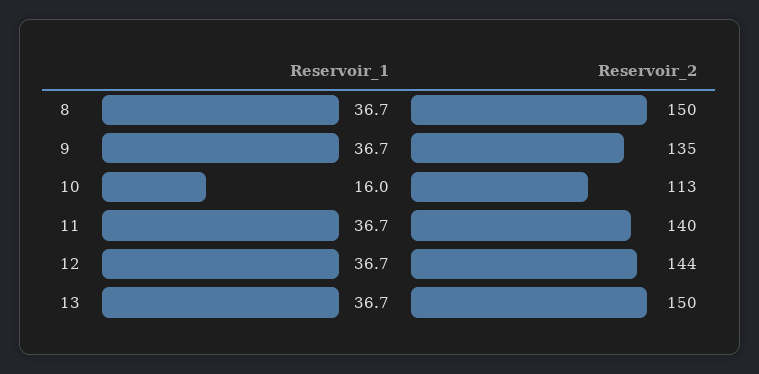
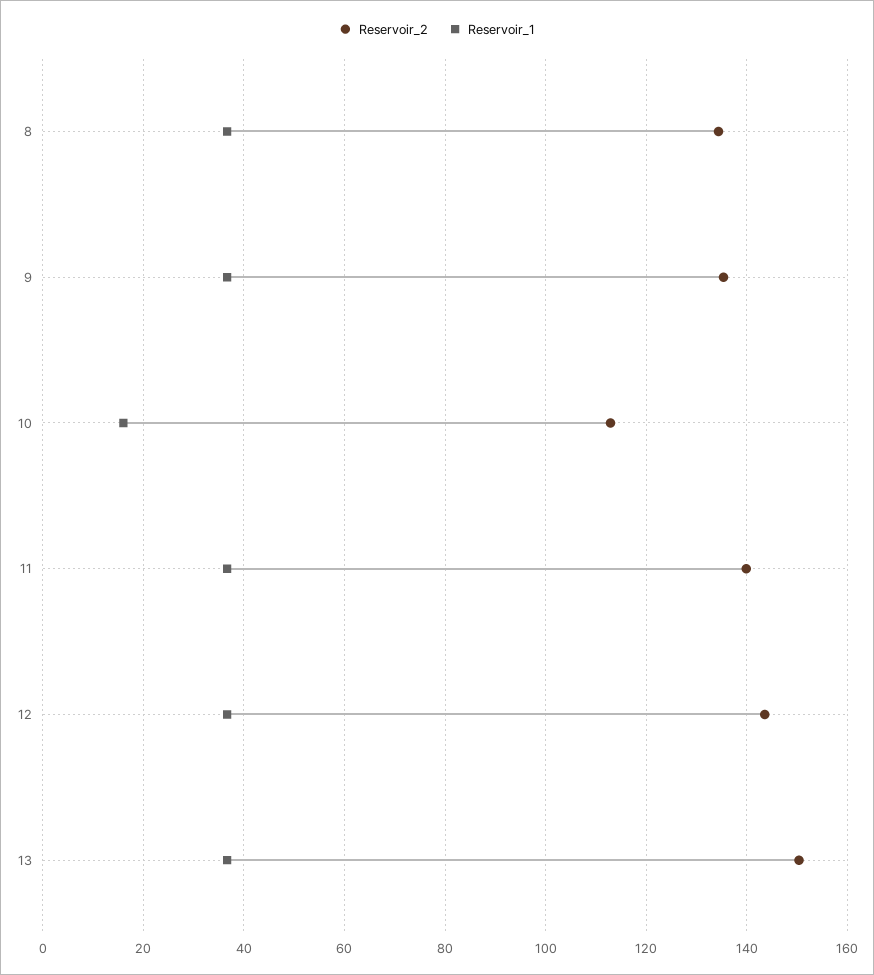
  {
    "Reservoir_1": {
      "8": 36.7,
      "9": 36.7,
      "10": 16,
      "11": 36.7,
      "12": 36.7,
      "13": 36.7
    },
    "Reservoir_2": {
-     "8": 150,
+     "8": 134,
      "9": 135,
      "10": 113,
      "11": 140,
      "12": 144,
      "13": 150
    }
  }

